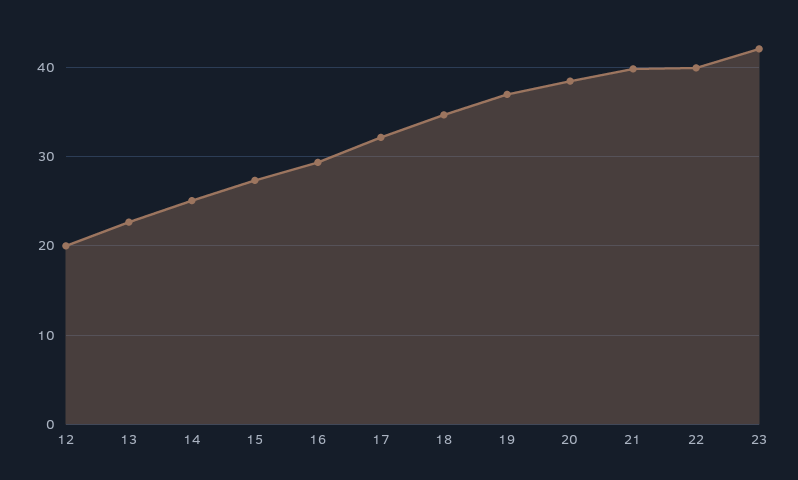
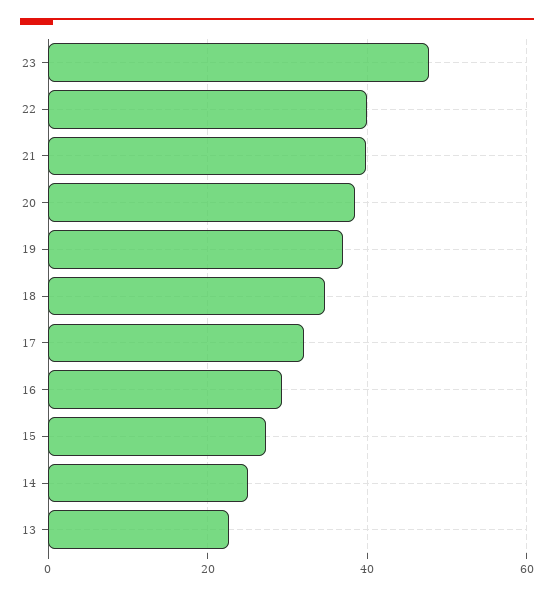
  {
-   "12": 20,
    "13": 23,
    "14": 25,
    "15": 27,
    "16": 29,
    "17": 32,
    "18": 35,
    "19": 37,
    "20": 38,
    "21": 40,
    "22": 40,
-   "23": 42
+   "23": 48
  }

